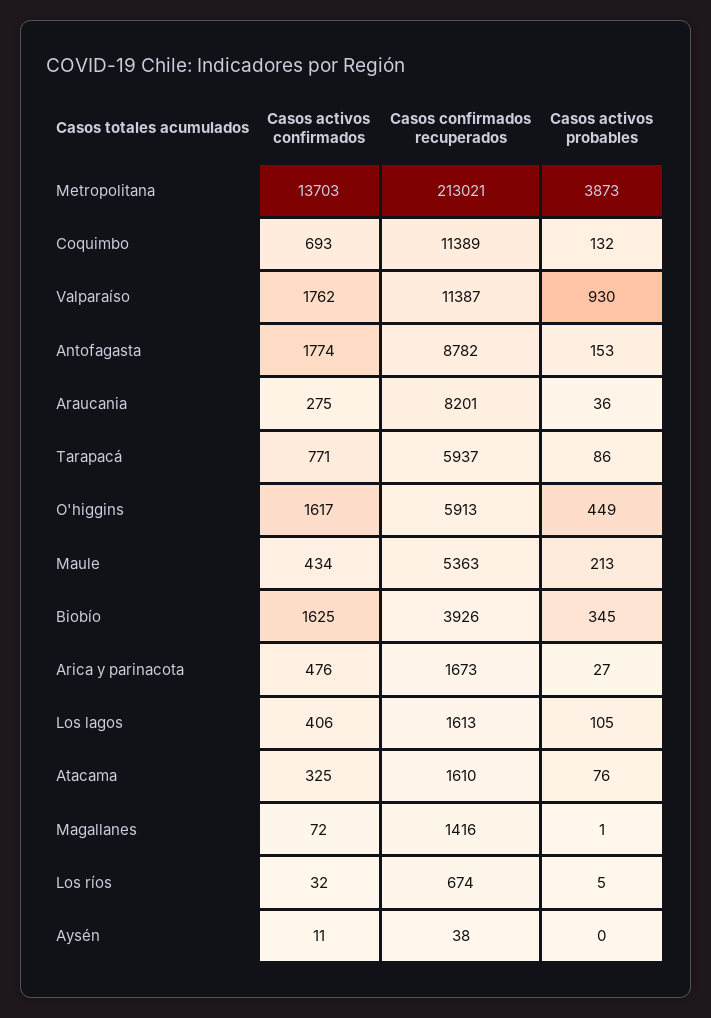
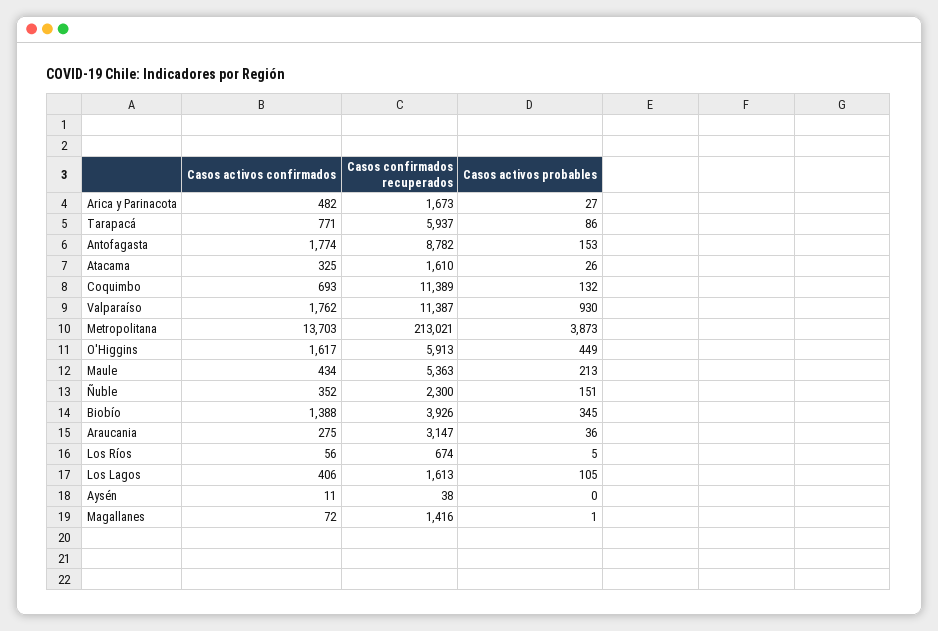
  {
    "Casos activos confirmados": {
      "Metropolitana": 13703,
      "Coquimbo": 693,
      "Valparaíso": 1762,
      "Antofagasta": 1774,
      "Araucania": 275,
      "Tarapacá": 771,
      "O'higgins": 1617,
      "Maule": 434,
-     "Biobío": 1625,
+     "Biobío": 1388,
-     "Arica y parinacota": 476,
+     "Arica y parinacota": 482,
      "Los lagos": 406,
      "Atacama": 325,
      "Magallanes": 72,
-     "Los ríos": 32,
+     "Los ríos": 56,
-     "Aysén": 11
+     "Aysén": 11,
+     "Ñuble": 352
    },
    "Casos confirmados recuperados": {
      "Metropolitana": 213021,
      "Coquimbo": 11389,
      "Valparaíso": 11387,
      "Antofagasta": 8782,
-     "Araucania": 8201,
+     "Araucania": 3147,
      "Tarapacá": 5937,
      "O'higgins": 5913,
      "Maule": 5363,
      "Biobío": 3926,
      "Arica y parinacota": 1673,
      "Los lagos": 1613,
      "Atacama": 1610,
      "Magallanes": 1416,
      "Los ríos": 674,
-     "Aysén": 38
+     "Aysén": 38,
+     "Ñuble": 2300
    },
    "Casos activos probables": {
      "Metropolitana": 3873,
      "Coquimbo": 132,
      "Valparaíso": 930,
      "Antofagasta": 153,
      "Araucania": 36,
      "Tarapacá": 86,
      "O'higgins": 449,
      "Maule": 213,
      "Biobío": 345,
      "Arica y parinacota": 27,
      "Los lagos": 105,
-     "Atacama": 76,
+     "Atacama": 26,
      "Magallanes": 1,
      "Los ríos": 5,
-     "Aysén": 0
+     "Aysén": 0,
+     "Ñuble": 151
    }
  }

